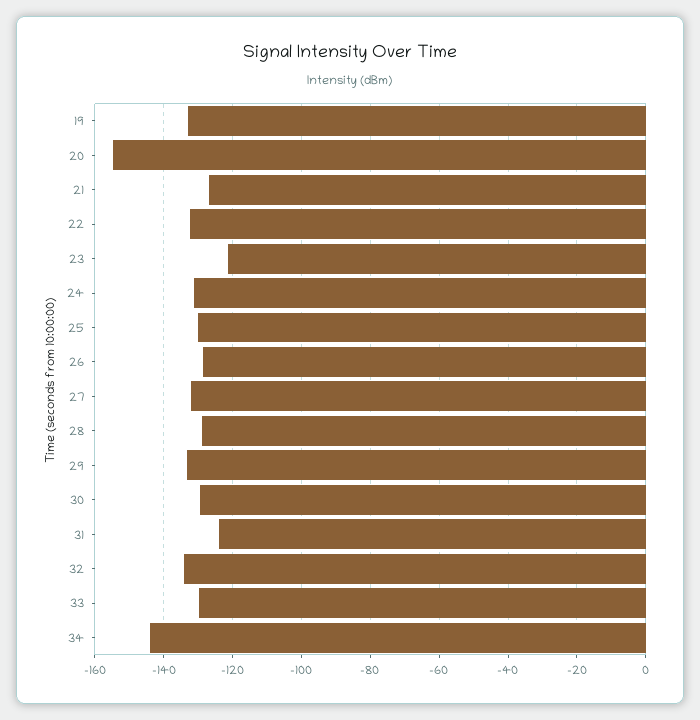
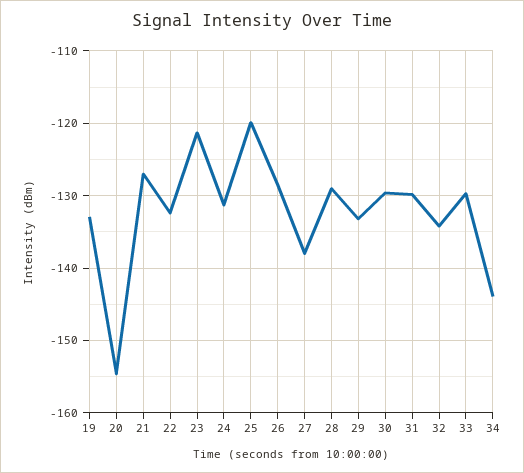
  {
    "19": -133,
    "20": -155,
    "21": -127,
    "22": -132,
    "23": -121,
    "24": -131,
-   "25": -130,
+   "25": -120,
    "26": -129,
-   "27": -132,
+   "27": -138,
    "28": -129,
    "29": -133,
    "30": -130,
-   "31": -124,
+   "31": -130,
    "32": -134,
    "33": -130,
    "34": -144
  }

